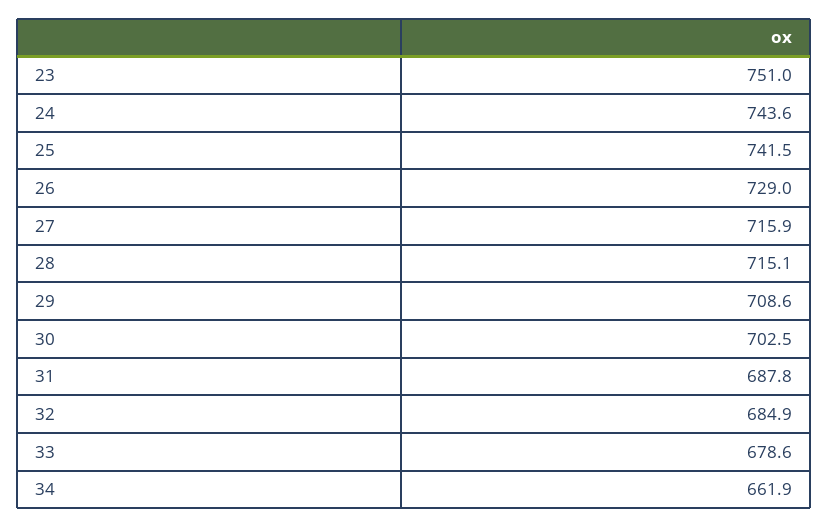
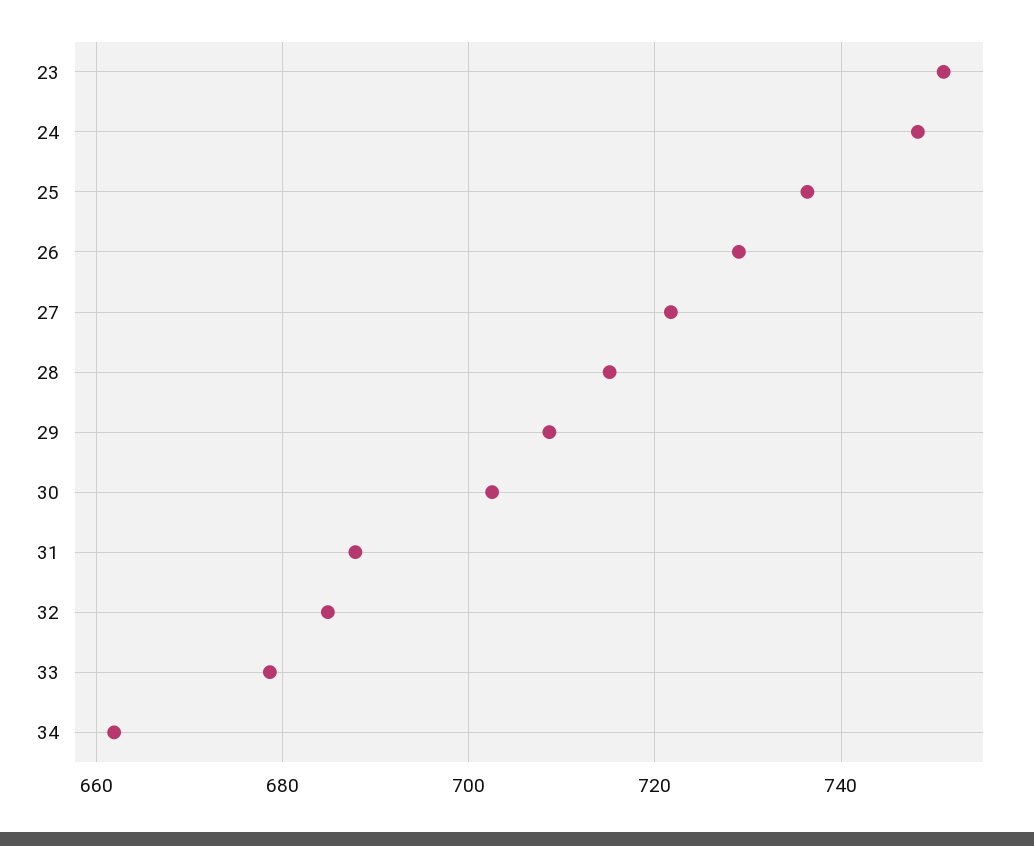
  {
    "23": 751,
-   "24": 743.6,
+   "24": 748,
-   "25": 741.5,
+   "25": 736,
    "26": 729,
-   "27": 715.9,
+   "27": 722,
    "28": 715.1,
    "29": 708.6,
    "30": 702.5,
    "31": 687.8,
    "32": 684.9,
    "33": 678.6,
    "34": 661.9
  }

